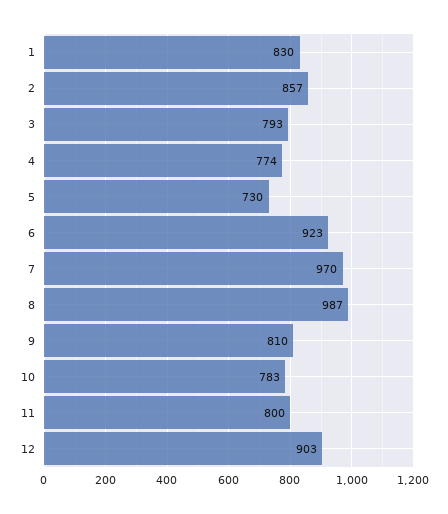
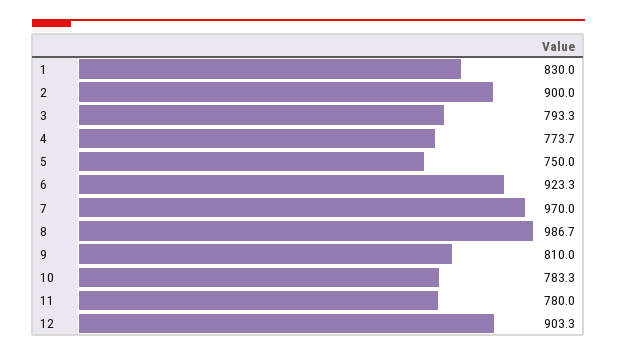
  {
    "1": 830,
-   "2": 857,
+   "2": 900,
    "3": 793.3,
    "4": 773.7,
-   "5": 730,
+   "5": 750,
    "6": 923.3,
    "7": 970,
    "8": 986.7,
    "9": 810,
    "10": 783.3,
-   "11": 800,
+   "11": 780,
    "12": 903.3
  }

